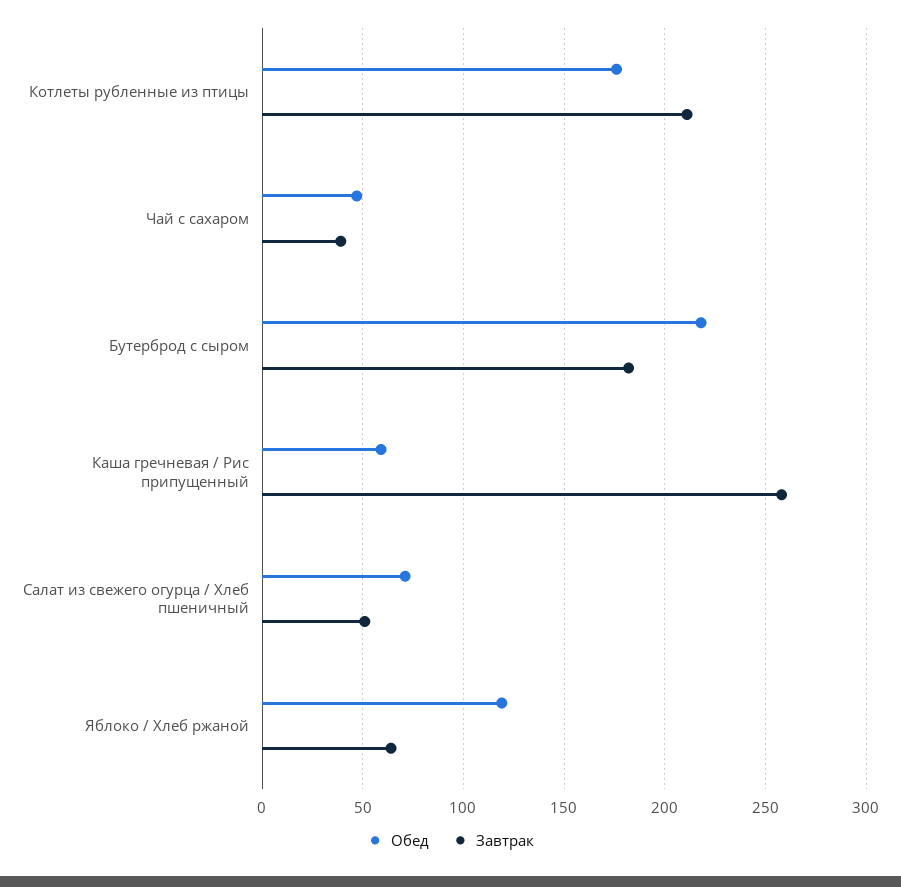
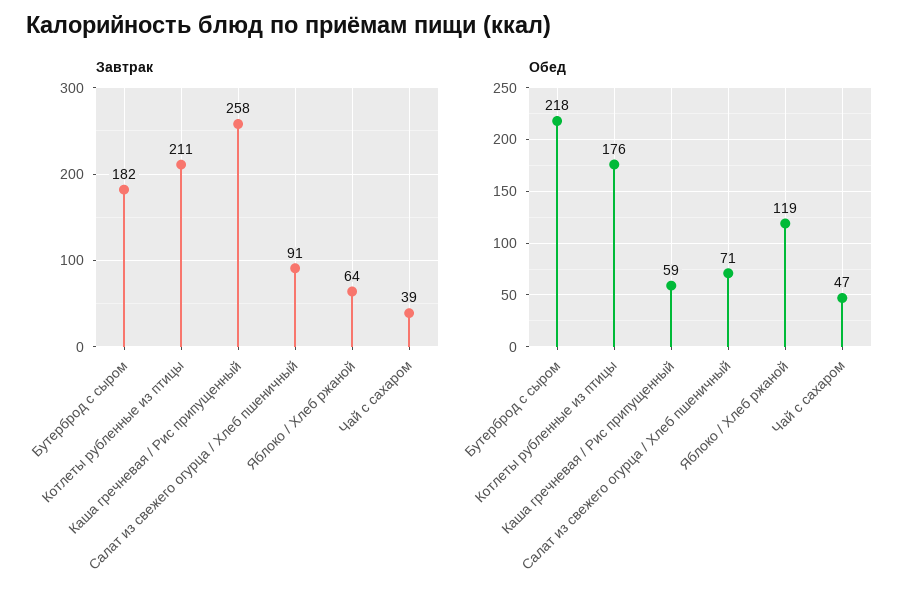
  {
    "Обед": {
      "Котлеты рубленные из птицы": 176,
      "Чай с сахаром": 47,
      "Бутерброд с сыром": 218,
      "Каша гречневая / Рис припущенный": 59,
      "Салат из свежего огурца / Хлеб пшеничный": 71,
      "Яблоко / Хлеб ржаной": 119
    },
    "Завтрак": {
      "Котлеты рубленные из птицы": 211,
      "Чай с сахаром": 39,
      "Бутерброд с сыром": 182,
      "Каша гречневая / Рис припущенный": 258,
-     "Салат из свежего огурца / Хлеб пшеничный": 50,
+     "Салат из свежего огурца / Хлеб пшеничный": 91,
      "Яблоко / Хлеб ржаной": 64
    }
  }

